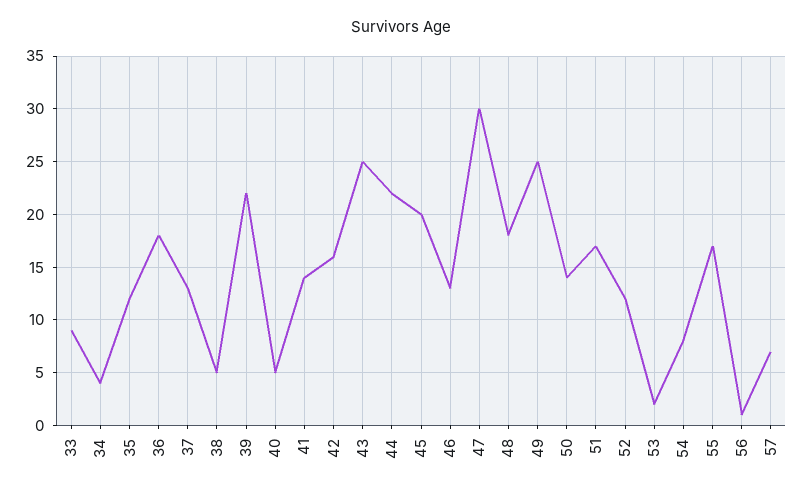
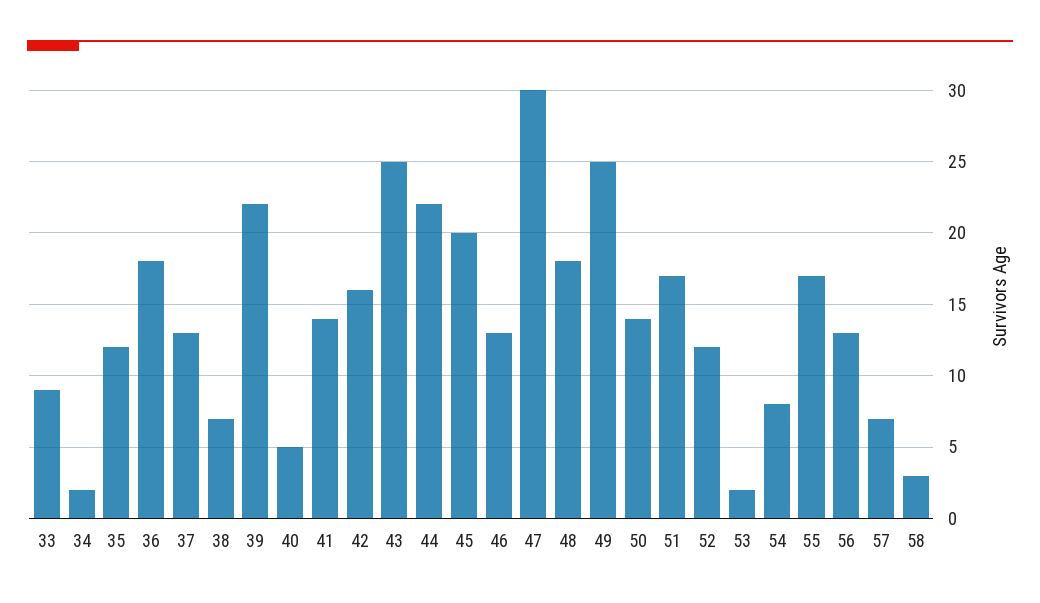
  {
    "33": 9,
-   "34": 4,
+   "34": 2,
    "35": 12,
    "36": 18,
    "37": 13,
-   "38": 5,
+   "38": 7,
    "39": 22,
    "40": 5,
    "41": 14,
    "42": 16,
    "43": 25,
    "44": 22,
    "45": 20,
    "46": 13,
    "47": 30,
    "48": 18,
    "49": 25,
    "50": 14,
    "51": 17,
    "52": 12,
    "53": 2,
    "54": 8,
    "55": 17,
-   "56": 1,
+   "56": 13,
-   "57": 7
+   "57": 7,
+   "58": 3
  }

